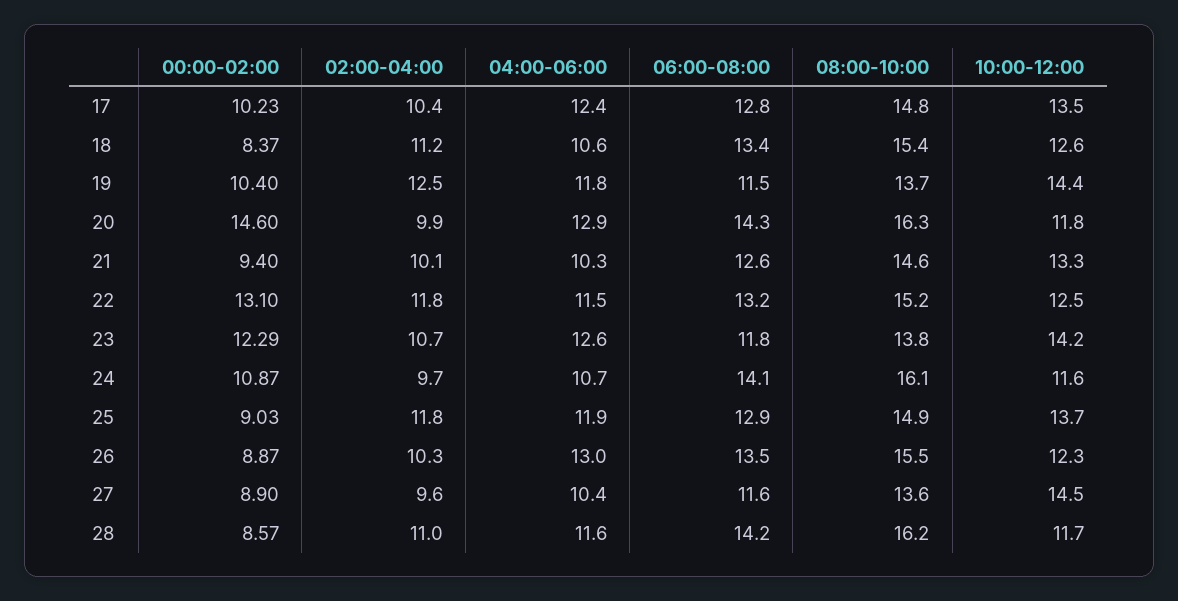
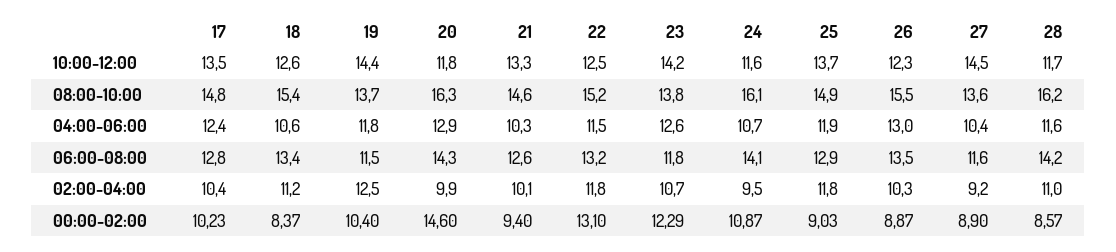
  {
    "00:00-02:00": {
      "17": 10.23,
      "18": 8.37,
      "19": 10.4,
      "20": 14.6,
      "21": 9.4,
      "22": 13.1,
      "23": 12.29,
      "24": 10.87,
      "25": 9.03,
      "26": 8.87,
      "27": 8.9,
      "28": 8.57
    },
    "02:00-04:00": {
      "17": 10.4,
      "18": 11.2,
      "19": 12.5,
      "20": 9.9,
      "21": 10.1,
      "22": 11.8,
      "23": 10.7,
-     "24": 9.7,
+     "24": 9.5,
      "25": 11.8,
      "26": 10.3,
-     "27": 9.6,
+     "27": 9.2,
      "28": 11
    },
    "04:00-06:00": {
      "17": 12.4,
      "18": 10.6,
      "19": 11.8,
      "20": 12.9,
      "21": 10.3,
      "22": 11.5,
      "23": 12.6,
      "24": 10.7,
      "25": 11.9,
      "26": 13,
      "27": 10.4,
      "28": 11.6
    },
    "06:00-08:00": {
      "17": 12.8,
      "18": 13.4,
      "19": 11.5,
      "20": 14.3,
      "21": 12.6,
      "22": 13.2,
      "23": 11.8,
      "24": 14.1,
      "25": 12.9,
      "26": 13.5,
      "27": 11.6,
      "28": 14.2
    },
    "08:00-10:00": {
      "17": 14.8,
      "18": 15.4,
      "19": 13.7,
      "20": 16.3,
      "21": 14.6,
      "22": 15.2,
      "23": 13.8,
      "24": 16.1,
      "25": 14.9,
      "26": 15.5,
      "27": 13.6,
      "28": 16.2
    },
    "10:00-12:00": {
      "17": 13.5,
      "18": 12.6,
      "19": 14.4,
      "20": 11.8,
      "21": 13.3,
      "22": 12.5,
      "23": 14.2,
      "24": 11.6,
      "25": 13.7,
      "26": 12.3,
      "27": 14.5,
      "28": 11.7
    }
  }

